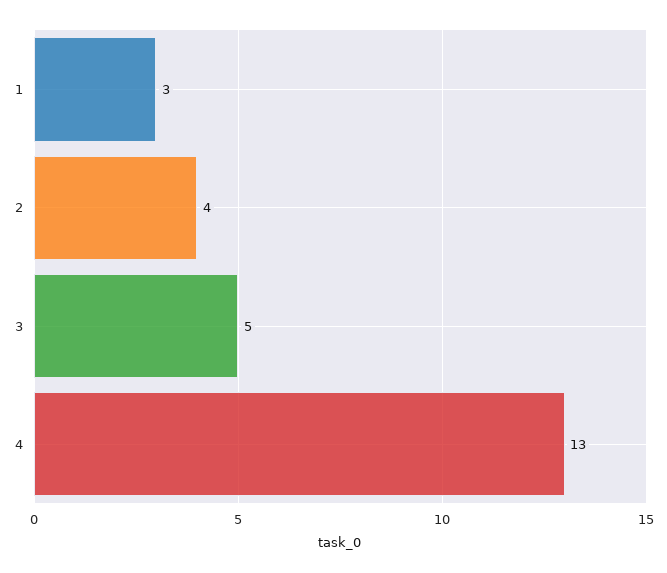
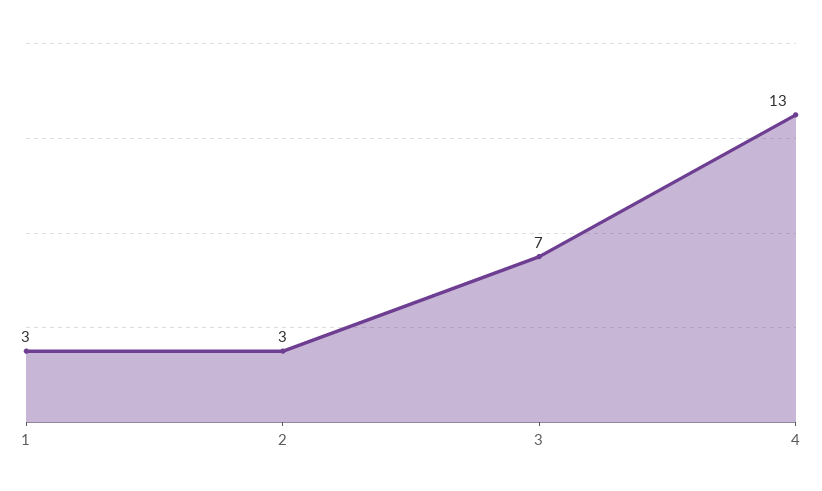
  {
    "1": 3,
-   "2": 4,
+   "2": 3,
-   "3": 5,
+   "3": 7,
    "4": 13
  }

